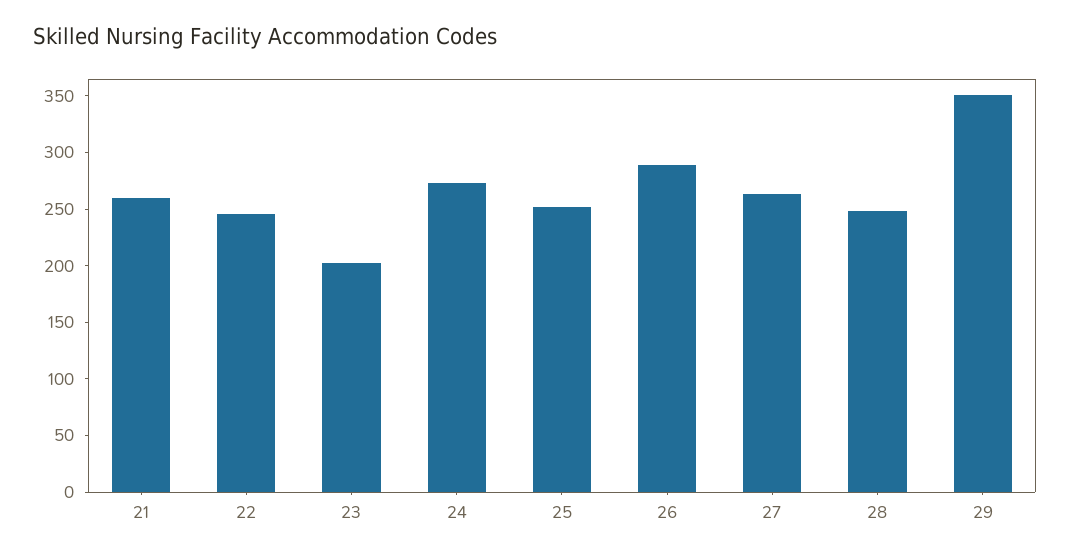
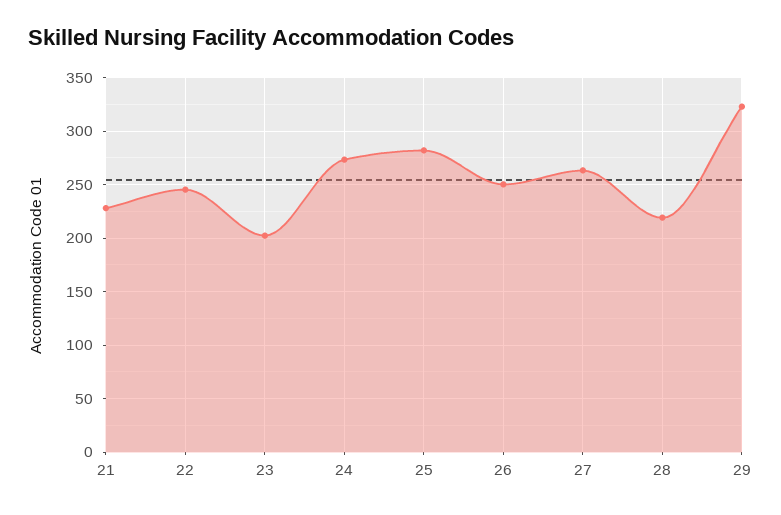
  {
-   "21": 260,
+   "21": 230,
    "22": 250,
    "23": 200,
    "24": 270,
-   "25": 250,
+   "25": 280,
-   "26": 290,
+   "26": 250,
    "27": 260,
-   "28": 250,
+   "28": 220,
-   "29": 350
+   "29": 320
  }

